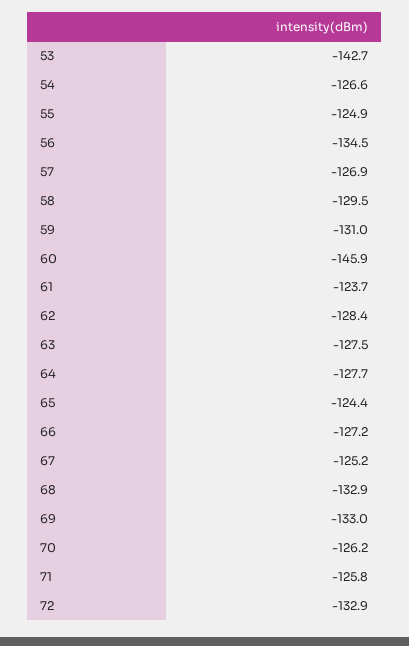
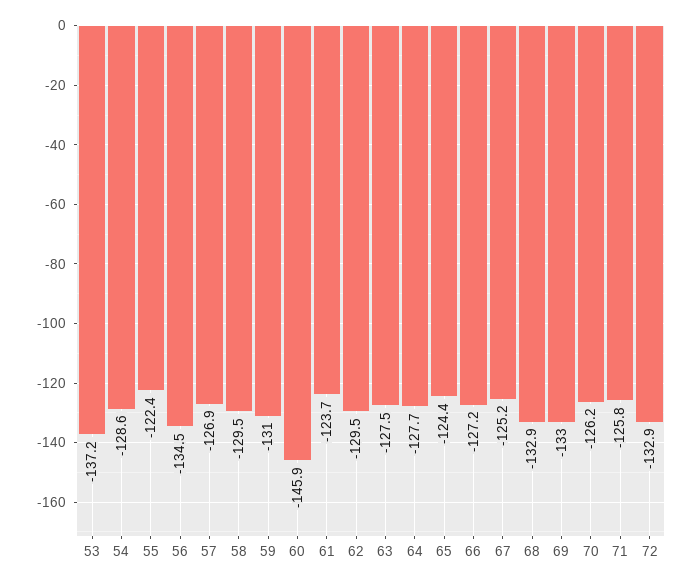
  {
-   "53": -142.7,
+   "53": -137.2,
-   "54": -126.6,
+   "54": -128.6,
-   "55": -124.9,
+   "55": -122.4,
    "56": -134.5,
    "57": -126.9,
    "58": -129.5,
    "59": -131,
    "60": -145.9,
    "61": -123.7,
-   "62": -128.4,
+   "62": -129.5,
    "63": -127.5,
    "64": -127.7,
    "65": -124.4,
    "66": -127.2,
    "67": -125.2,
    "68": -132.9,
    "69": -133,
    "70": -126.2,
    "71": -125.8,
    "72": -132.9
  }

